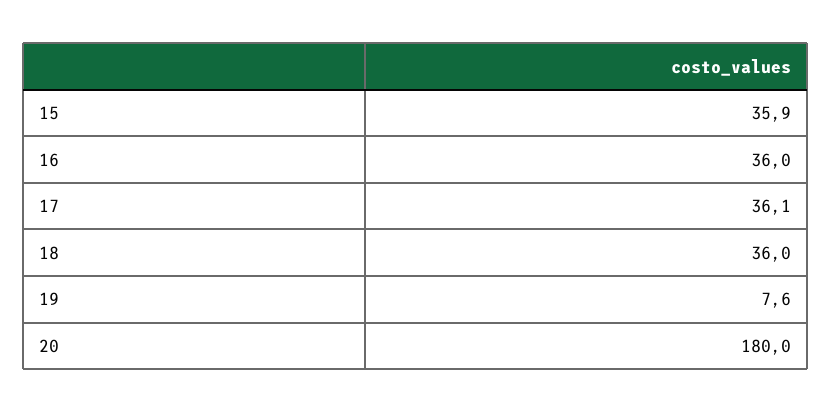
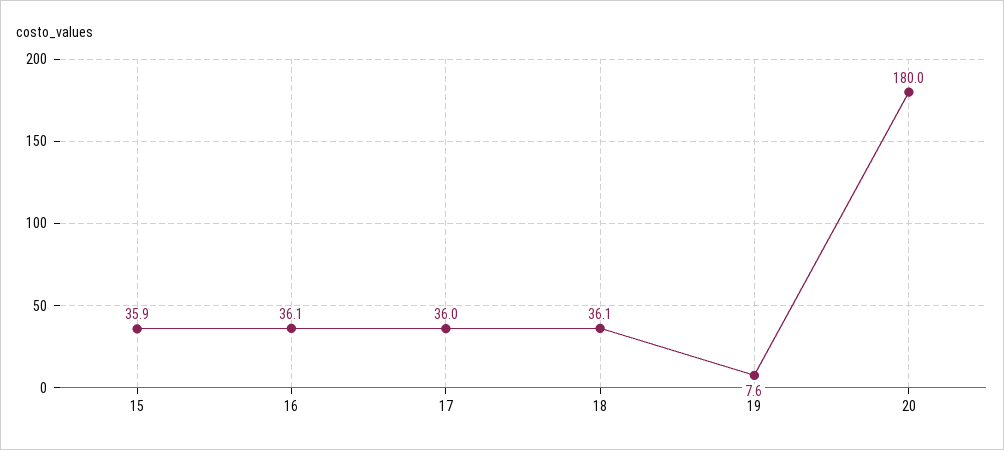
  {
    "15": 35.9,
-   "16": 36,
+   "16": 36.1,
-   "17": 36.1,
+   "17": 36,
-   "18": 36,
+   "18": 36.1,
    "19": 7.6,
    "20": 180
  }

